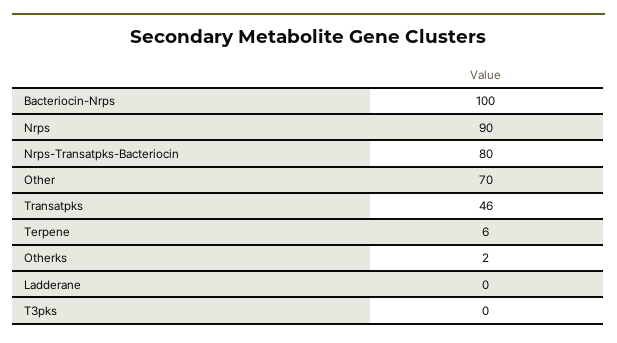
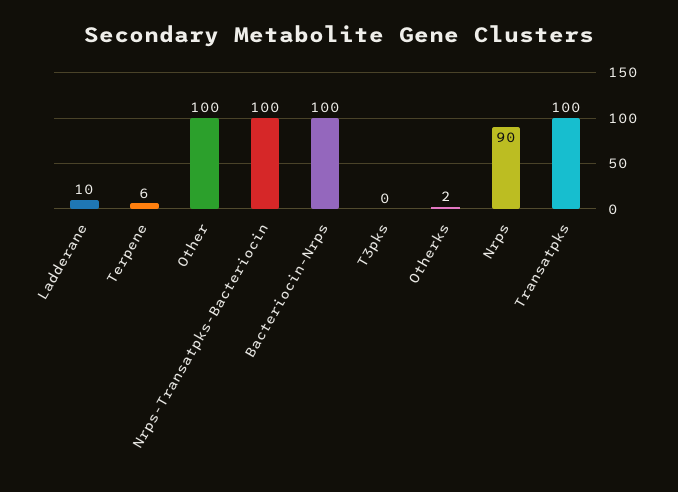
  {
    "Bacteriocin-Nrps": 100,
    "Nrps": 90,
-   "Nrps-Transatpks-Bacteriocin": 80,
+   "Nrps-Transatpks-Bacteriocin": 100,
-   "Other": 70,
+   "Other": 100,
-   "Transatpks": 46,
+   "Transatpks": 100,
    "Terpene": 6,
    "Otherks": 2,
-   "Ladderane": 0,
+   "Ladderane": 10,
    "T3pks": 0
  }

